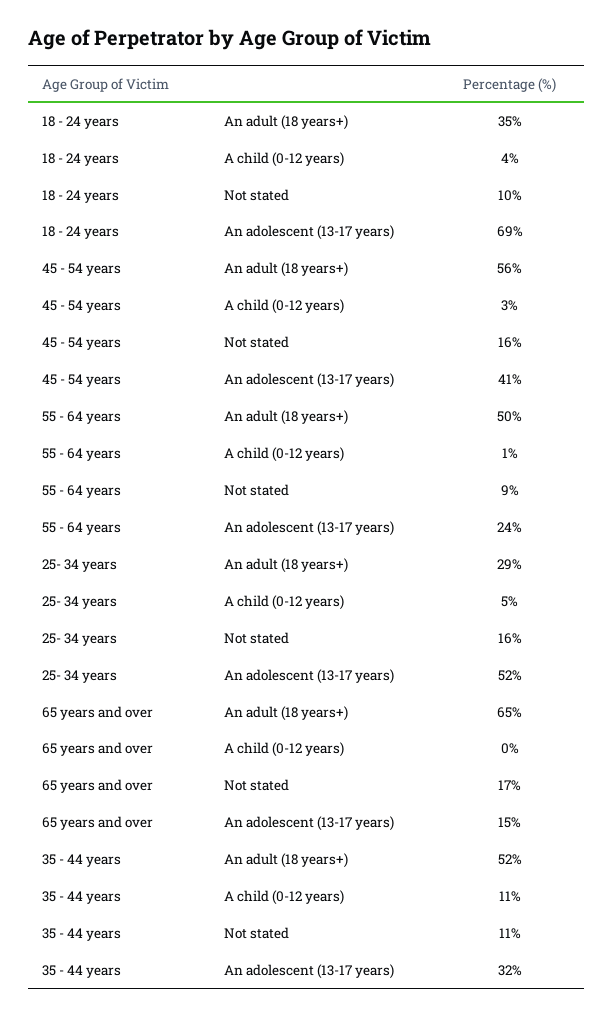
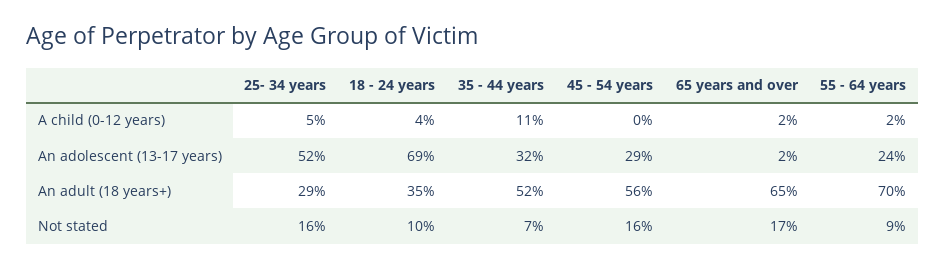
  {
    "18 - 24 years": {
      "An adult (18 years+)": 35,
      "A child (0-12 years)": 4,
      "Not stated": 10,
      "An adolescent (13-17 years)": 69
    },
    "45 - 54 years": {
      "An adult (18 years+)": 56,
-     "A child (0-12 years)": 3,
+     "A child (0-12 years)": 0,
      "Not stated": 16,
-     "An adolescent (13-17 years)": 41
+     "An adolescent (13-17 years)": 29
    },
    "55 - 64 years": {
-     "An adult (18 years+)": 50,
+     "An adult (18 years+)": 70,
-     "A child (0-12 years)": 1,
+     "A child (0-12 years)": 2,
      "Not stated": 9,
      "An adolescent (13-17 years)": 24
    },
    "25- 34 years": {
      "An adult (18 years+)": 29,
      "A child (0-12 years)": 5,
      "Not stated": 16,
      "An adolescent (13-17 years)": 52
    },
    "65 years and over": {
      "An adult (18 years+)": 65,
-     "A child (0-12 years)": 0,
+     "A child (0-12 years)": 2,
      "Not stated": 17,
-     "An adolescent (13-17 years)": 15
+     "An adolescent (13-17 years)": 2
    },
    "35 - 44 years": {
      "An adult (18 years+)": 52,
      "A child (0-12 years)": 11,
-     "Not stated": 11,
+     "Not stated": 7,
      "An adolescent (13-17 years)": 32
    }
  }

